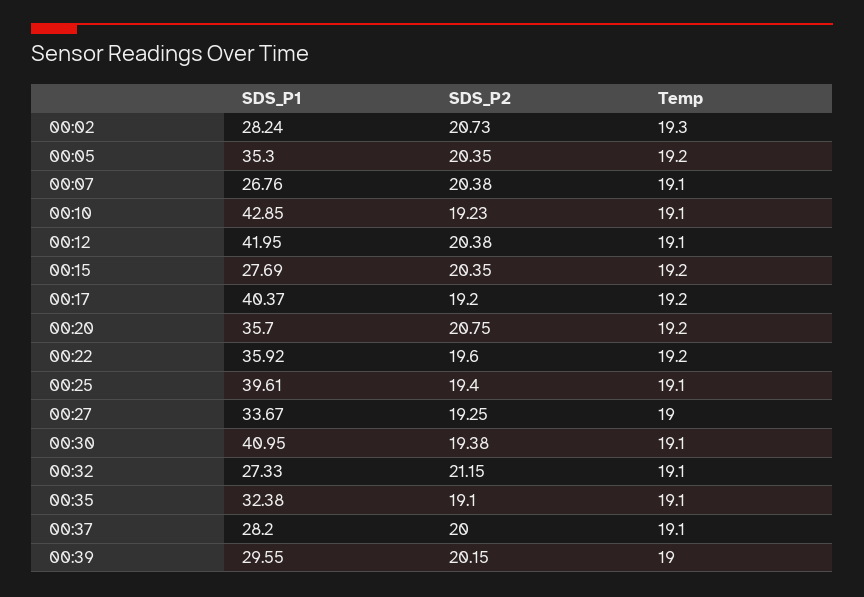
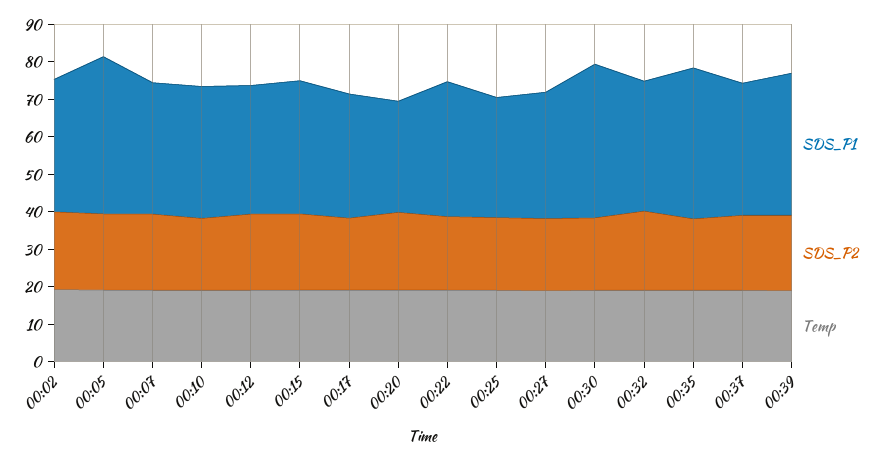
  {
    "SDS_P1": {
-     "00:02": 28.24,
+     "00:02": 35,
-     "00:05": 35.3,
+     "00:05": 42.5,
-     "00:07": 26.76,
+     "00:07": 35,
-     "00:10": 42.85,
+     "00:10": 35,
-     "00:12": 41.95,
+     "00:12": 35,
-     "00:15": 27.69,
+     "00:15": 35,
-     "00:17": 40.37,
+     "00:17": 32.5,
-     "00:20": 35.7,
+     "00:20": 30,
      "00:22": 35.92,
-     "00:25": 39.61,
+     "00:25": 32.5,
      "00:27": 33.67,
      "00:30": 40.95,
-     "00:32": 27.33,
+     "00:32": 35,
-     "00:35": 32.38,
+     "00:35": 40,
-     "00:37": 28.2,
+     "00:37": 35,
-     "00:39": 29.55
+     "00:39": 37.5
    },
    "SDS_P2": {
      "00:02": 20.73,
      "00:05": 20.35,
      "00:07": 20.38,
      "00:10": 19.23,
      "00:12": 20.38,
      "00:15": 20.35,
      "00:17": 19.2,
      "00:20": 20.75,
      "00:22": 19.6,
      "00:25": 19.4,
      "00:27": 19.25,
      "00:30": 19.38,
      "00:32": 21.15,
      "00:35": 19.1,
      "00:37": 20,
      "00:39": 20.15
    },
    "Temp": {
      "00:02": 19.3,
      "00:05": 19.2,
      "00:07": 19.1,
      "00:10": 19.1,
      "00:12": 19.1,
      "00:15": 19.2,
      "00:17": 19.2,
      "00:20": 19.2,
      "00:22": 19.2,
      "00:25": 19.1,
      "00:27": 19,
      "00:30": 19.1,
      "00:32": 19.1,
      "00:35": 19.1,
      "00:37": 19.1,
      "00:39": 19
    }
  }

